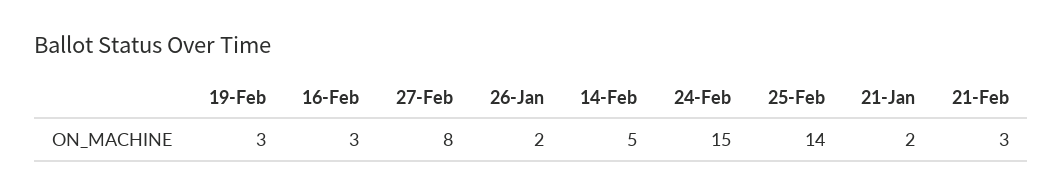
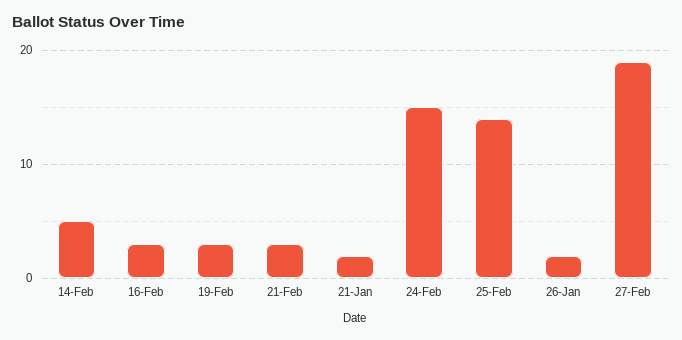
  {
    "19-Feb": 3,
    "16-Feb": 3,
-   "27-Feb": 8,
+   "27-Feb": 19,
    "26-Jan": 2,
    "14-Feb": 5,
    "24-Feb": 15,
    "25-Feb": 14,
    "21-Jan": 2,
    "21-Feb": 3
  }

